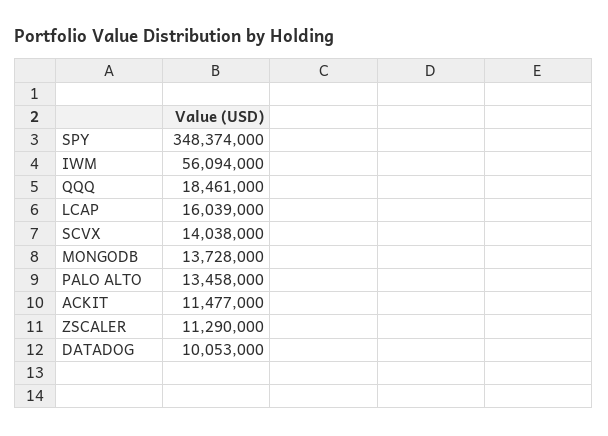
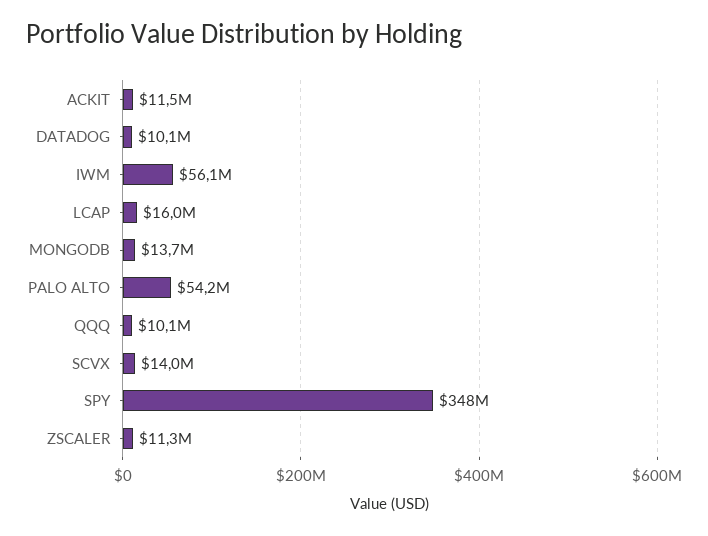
  {
    "SPY": 348374000,
    "IWM": 56094000,
-   "QQQ": 18461000,
+   "QQQ": 10100000,
    "LCAP": 16039000,
    "SCVX": 14038000,
    "MONGODB": 13728000,
-   "PALO ALTO": 13458000,
+   "PALO ALTO": 54200000,
    "ACKIT": 11477000,
    "ZSCALER": 11290000,
    "DATADOG": 10053000
  }

